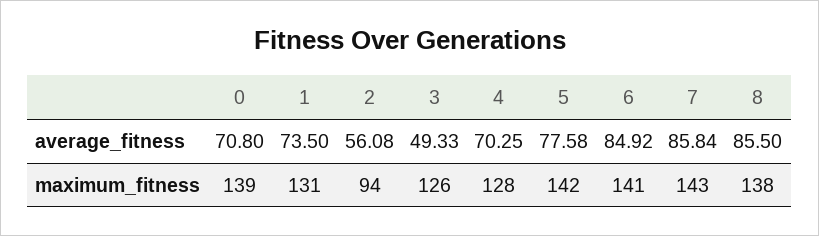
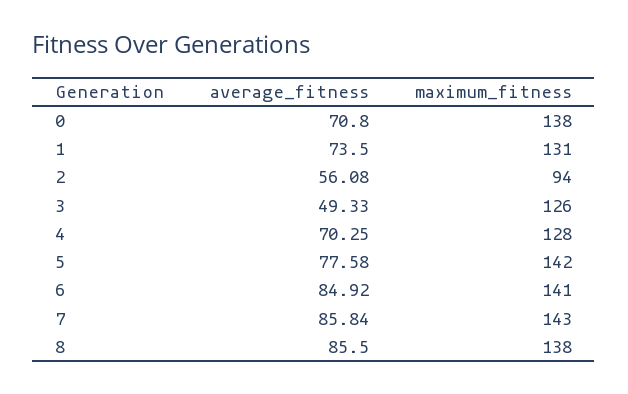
  {
    "0": {
      "average_fitness": 70.8,
-     "maximum_fitness": 139
+     "maximum_fitness": 138
    },
    "1": {
      "average_fitness": 73.5,
      "maximum_fitness": 131
    },
    "2": {
      "average_fitness": 56.08,
      "maximum_fitness": 94
    },
    "3": {
      "average_fitness": 49.33,
      "maximum_fitness": 126
    },
    "4": {
      "average_fitness": 70.25,
      "maximum_fitness": 128
    },
    "5": {
      "average_fitness": 77.58,
      "maximum_fitness": 142
    },
    "6": {
      "average_fitness": 84.92,
      "maximum_fitness": 141
    },
    "7": {
      "average_fitness": 85.84,
      "maximum_fitness": 143
    },
    "8": {
      "average_fitness": 85.5,
      "maximum_fitness": 138
    }
  }

